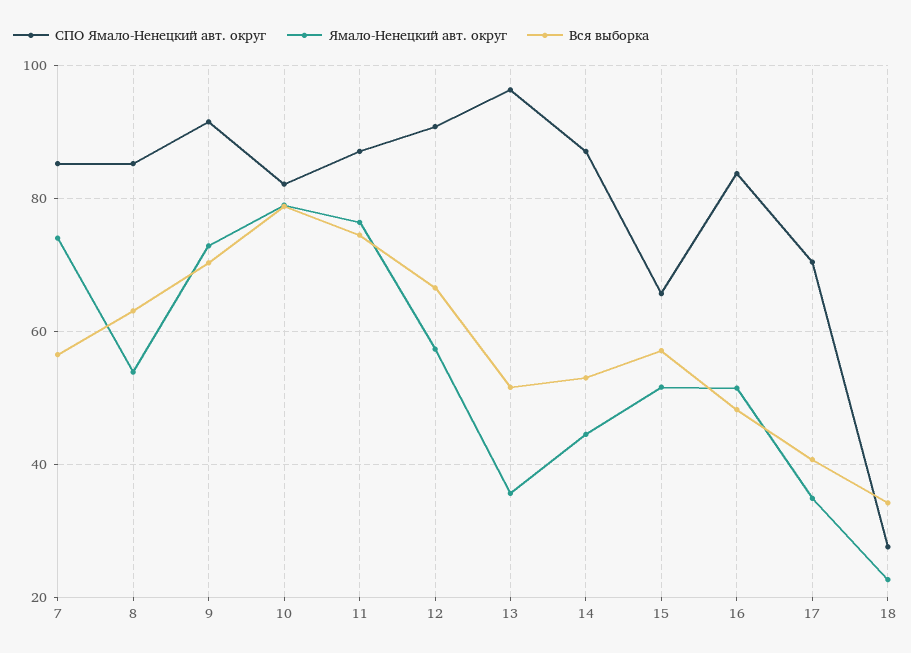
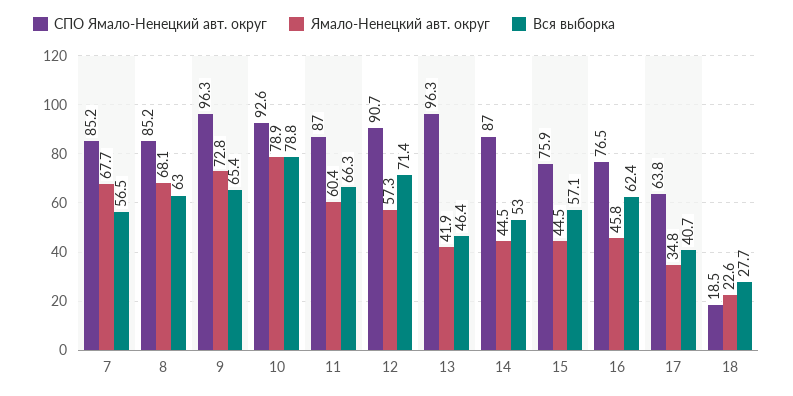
  {
    "СПО Ямало-Ненецкий авт. округ": {
      "7": 85.2,
      "8": 85.2,
-     "9": 92,
+     "9": 96.3,
-     "10": 82,
+     "10": 92.6,
      "11": 87,
      "12": 90.7,
      "13": 96.3,
      "14": 87,
-     "15": 66,
+     "15": 75.9,
-     "16": 84,
+     "16": 76.5,
-     "17": 70,
+     "17": 63.8,
-     "18": 28
+     "18": 18.5
    },
    "Ямало-Ненецкий авт. округ": {
-     "7": 74,
+     "7": 67.7,
-     "8": 54,
+     "8": 68.1,
      "9": 72.8,
      "10": 78.9,
-     "11": 76,
+     "11": 60.4,
      "12": 57.3,
-     "13": 36,
+     "13": 41.9,
      "14": 44.5,
-     "15": 52,
+     "15": 44.5,
-     "16": 52,
+     "16": 45.8,
      "17": 34.8,
      "18": 22.6
    },
    "Вся выборка": {
      "7": 56.5,
      "8": 63,
-     "9": 70,
+     "9": 65.4,
      "10": 78.8,
-     "11": 74,
+     "11": 66.3,
-     "12": 66,
+     "12": 71.4,
-     "13": 52,
+     "13": 46.4,
      "14": 53,
      "15": 57.1,
-     "16": 48,
+     "16": 62.4,
      "17": 40.7,
-     "18": 34
+     "18": 27.7
    }
  }

